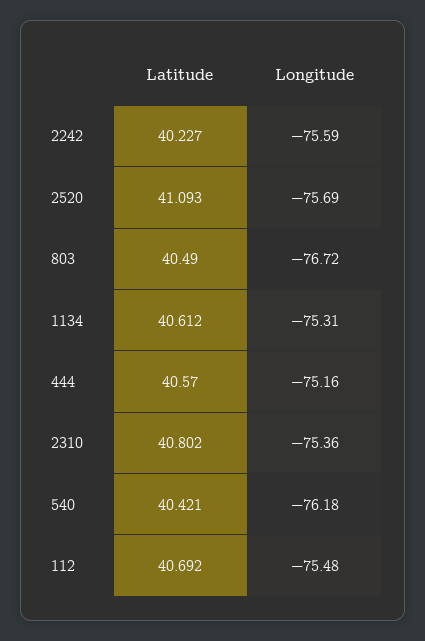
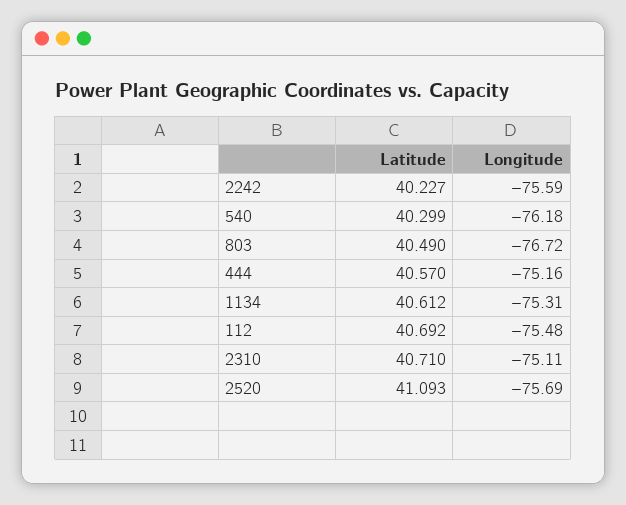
  {
    "Latitude": {
      "2242": 40.227,
      "2520": 41.093,
      "803": 40.49,
      "1134": 40.612,
      "444": 40.57,
-     "2310": 40.802,
+     "2310": 40.71,
-     "540": 40.421,
+     "540": 40.299,
      "112": 40.692
    },
    "Longitude": {
      "2242": -75.59,
      "2520": -75.69,
      "803": -76.72,
      "1134": -75.31,
      "444": -75.16,
-     "2310": -75.36,
+     "2310": -75.11,
      "540": -76.18,
      "112": -75.48
    }
  }

